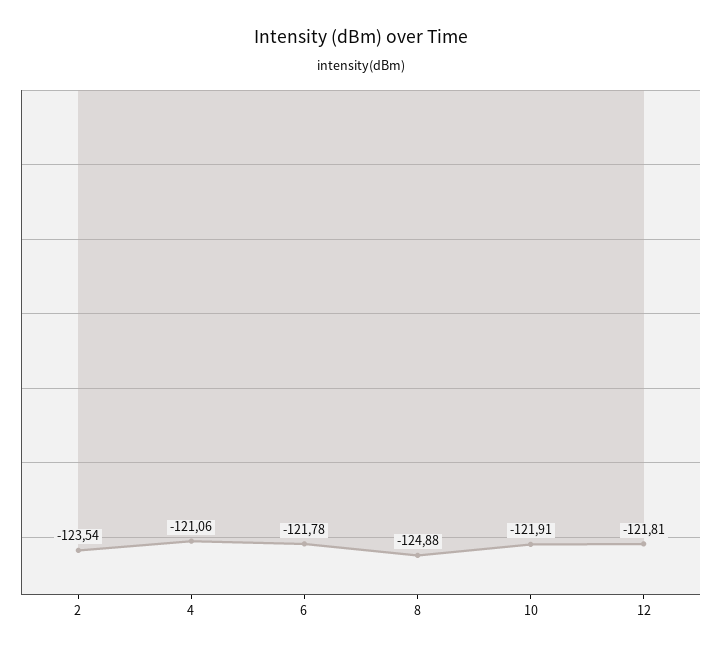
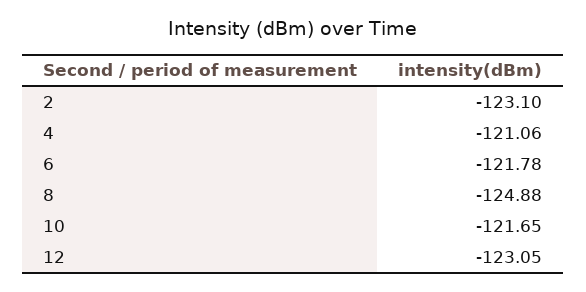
  {
-   "2": -123.54,
+   "2": -123.1,
    "4": -121.06,
    "6": -121.78,
    "8": -124.88,
-   "10": -121.91,
+   "10": -121.65,
-   "12": -121.81
+   "12": -123.05
  }

